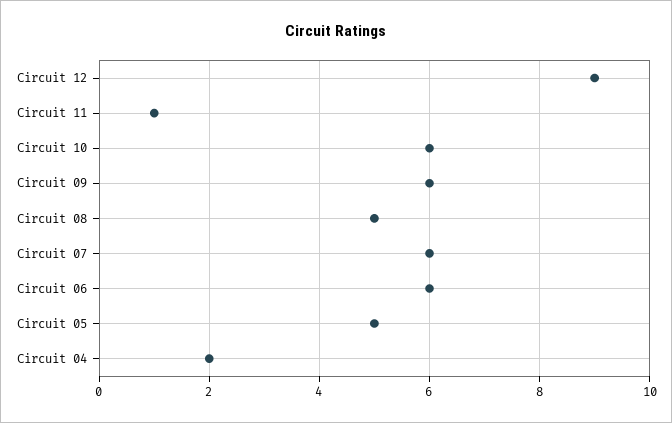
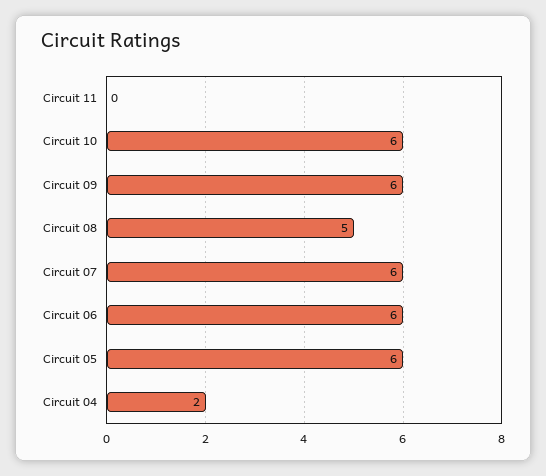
  {
-   "Circuit 12": 9,
-   "Circuit 11": 1,
+   "Circuit 11": 0,
    "Circuit 10": 6,
    "Circuit 09": 6,
    "Circuit 08": 5,
    "Circuit 07": 6,
    "Circuit 06": 6,
-   "Circuit 05": 5,
+   "Circuit 05": 6,
    "Circuit 04": 2
  }

